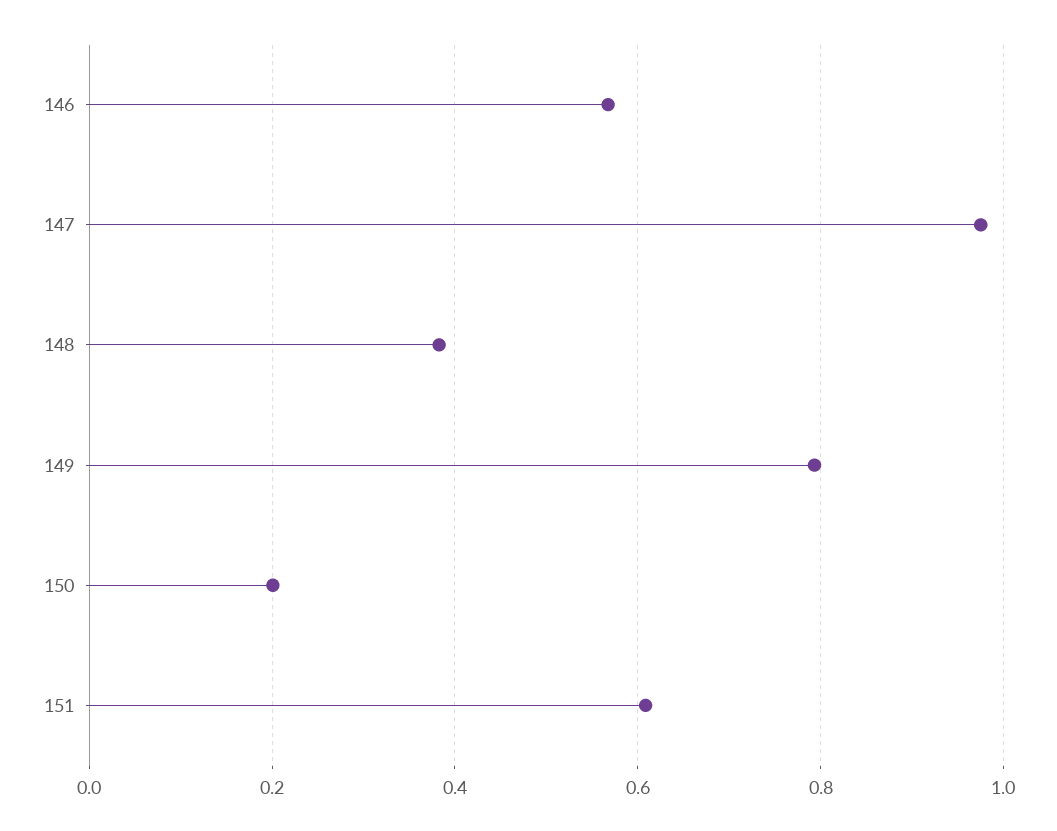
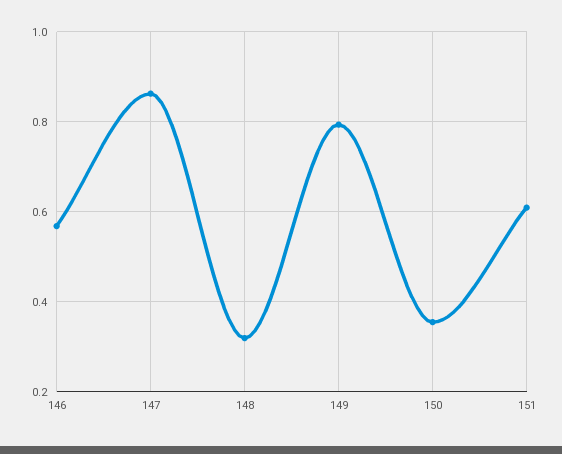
  {
    "146": 0.56,
-   "147": 0.98,
+   "147": 0.86,
-   "148": 0.38,
+   "148": 0.32,
    "149": 0.8,
-   "150": 0.2,
+   "150": 0.36,
    "151": 0.6
  }

